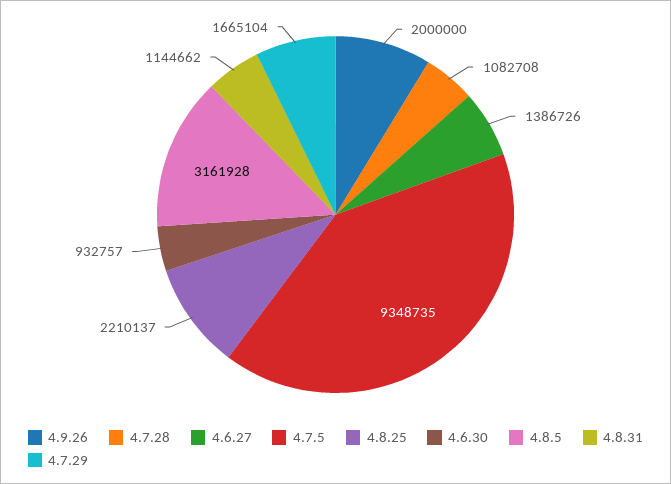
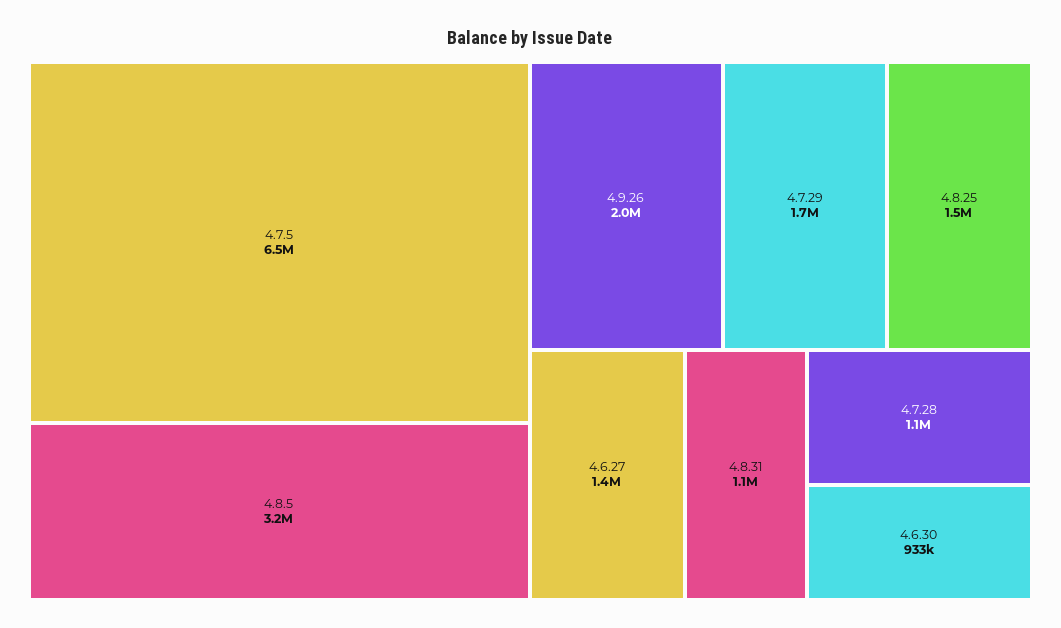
  {
    "4.9.26": 2000000,
    "4.7.28": 1082708,
    "4.6.27": 1386726,
-   "4.7.5": 9348735,
+   "4.7.5": 6500000,
-   "4.8.25": 2210137,
+   "4.8.25": 1500000,
    "4.6.30": 932757,
    "4.8.5": 3161928,
    "4.8.31": 1144662,
    "4.7.29": 1665104
  }

